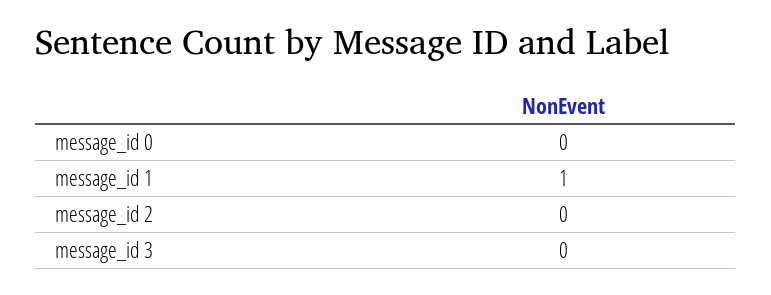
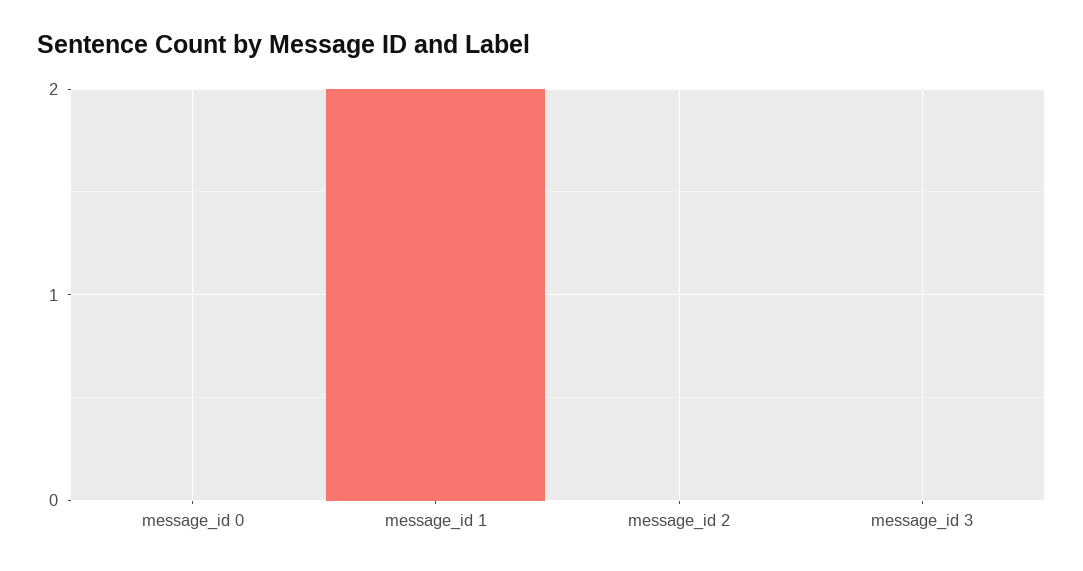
  {
    "message_id 0": 0,
-   "message_id 1": 1,
+   "message_id 1": 2,
    "message_id 2": 0,
    "message_id 3": 0
  }

